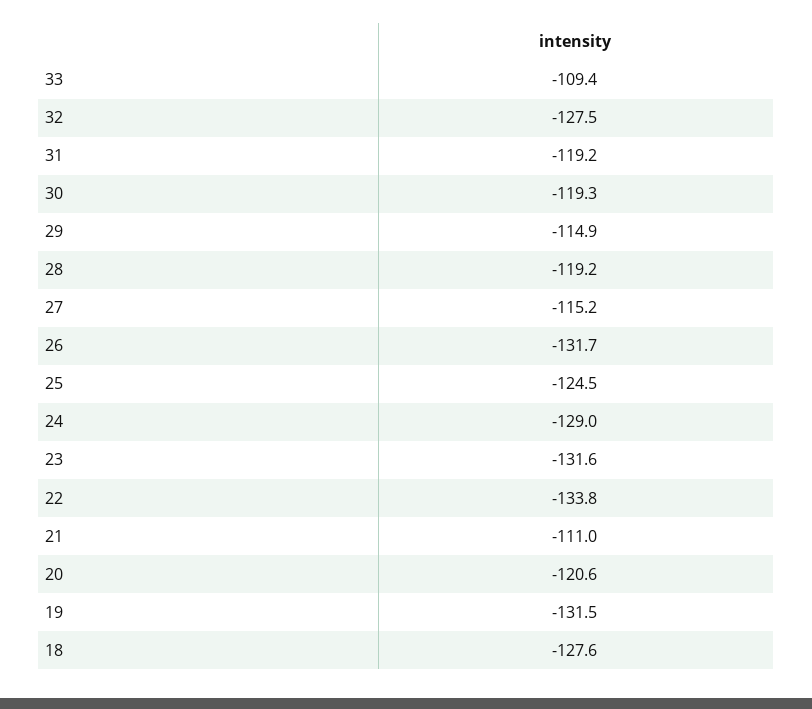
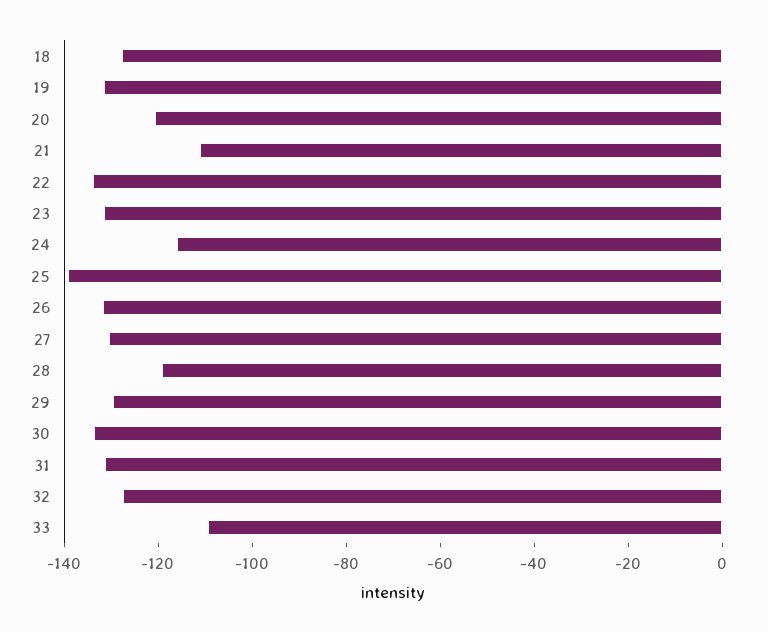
  {
    "33": -109.4,
    "32": -127.5,
-   "31": -119.2,
+   "31": -130,
-   "30": -119.3,
+   "30": -135,
-   "29": -114.9,
+   "29": -130,
    "28": -119.2,
-   "27": -115.2,
+   "27": -130,
    "26": -131.7,
-   "25": -124.5,
+   "25": -140,
-   "24": -129,
+   "24": -115,
    "23": -131.6,
    "22": -133.8,
    "21": -111,
    "20": -120.6,
    "19": -131.5,
    "18": -127.6
  }

